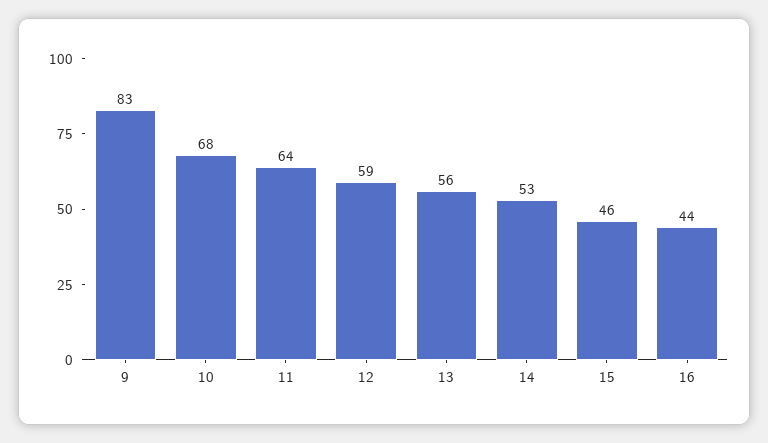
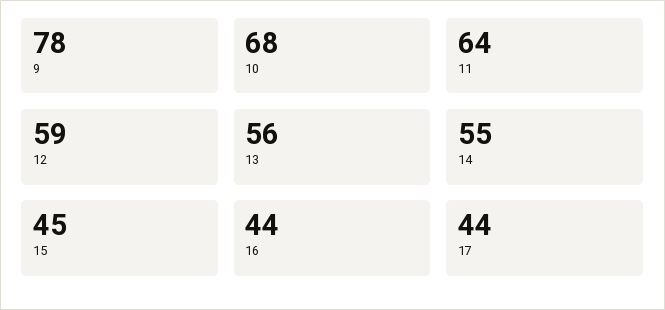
  {
-   "9": 83,
+   "9": 78,
    "10": 68,
    "11": 64,
    "12": 59,
    "13": 56,
-   "14": 53,
+   "14": 55,
-   "15": 46,
+   "15": 45,
-   "16": 44
+   "16": 44,
+   "17": 44
  }

